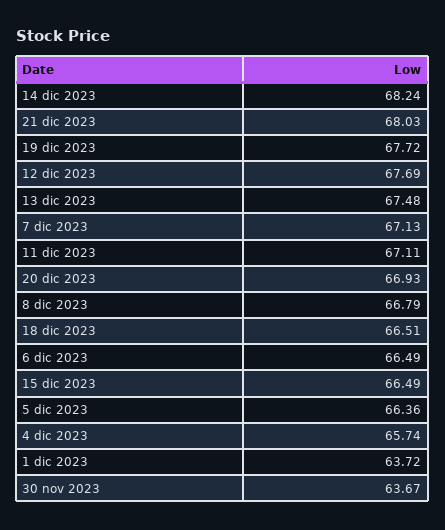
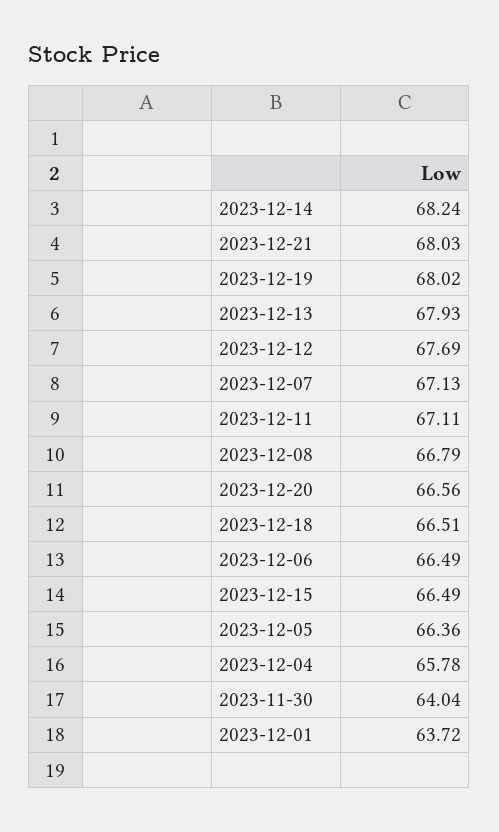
  {
    "14 dic 2023": 68.24,
    "21 dic 2023": 68.03,
-   "19 dic 2023": 67.72,
+   "19 dic 2023": 68.02,
    "12 dic 2023": 67.69,
-   "13 dic 2023": 67.48,
+   "13 dic 2023": 67.93,
    "7 dic 2023": 67.13,
    "11 dic 2023": 67.11,
-   "20 dic 2023": 66.93,
+   "20 dic 2023": 66.56,
    "8 dic 2023": 66.79,
    "18 dic 2023": 66.51,
    "6 dic 2023": 66.49,
    "15 dic 2023": 66.49,
    "5 dic 2023": 66.36,
-   "4 dic 2023": 65.74,
+   "4 dic 2023": 65.78,
    "1 dic 2023": 63.72,
-   "30 nov 2023": 63.67
+   "30 nov 2023": 64.04
  }

